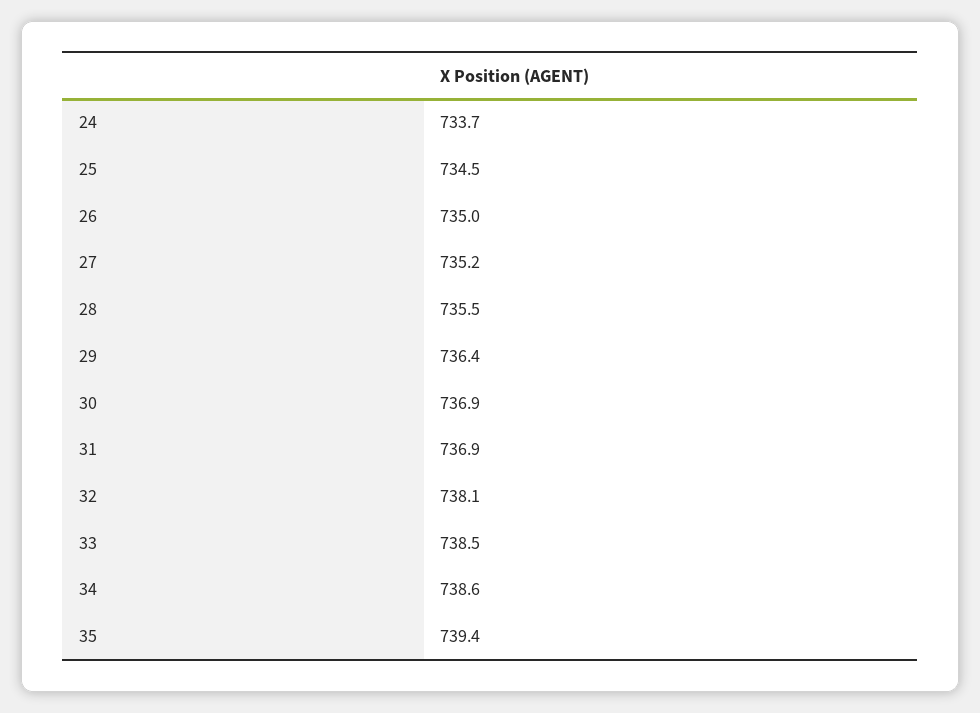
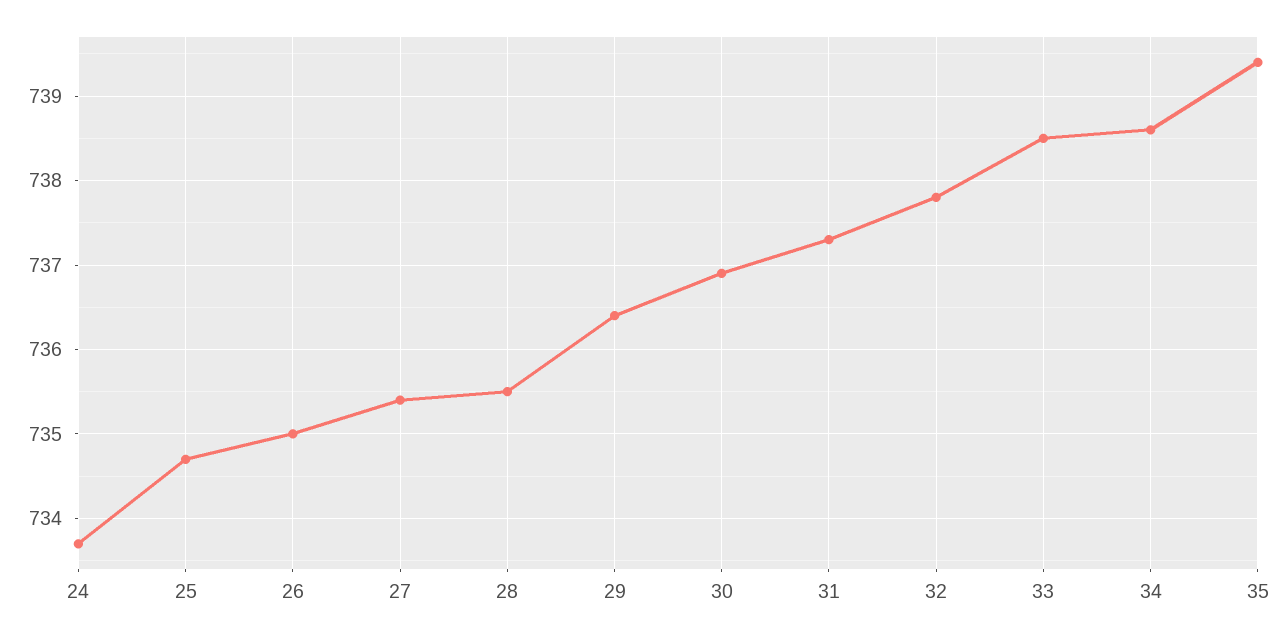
  {
    "24": 733.7,
-   "25": 734.5,
+   "25": 734.7,
    "26": 735,
-   "27": 735.2,
+   "27": 735.4,
    "28": 735.5,
    "29": 736.4,
    "30": 736.9,
-   "31": 736.9,
+   "31": 737.3,
-   "32": 738.1,
+   "32": 737.8,
    "33": 738.5,
    "34": 738.6,
    "35": 739.4
  }

